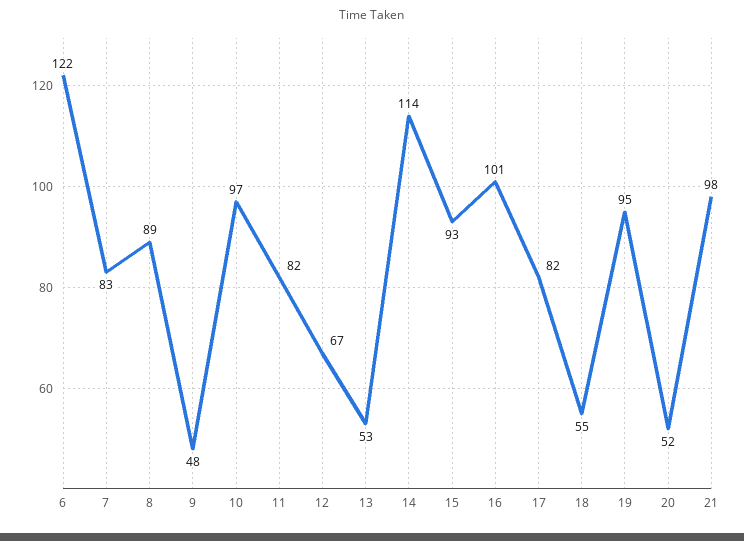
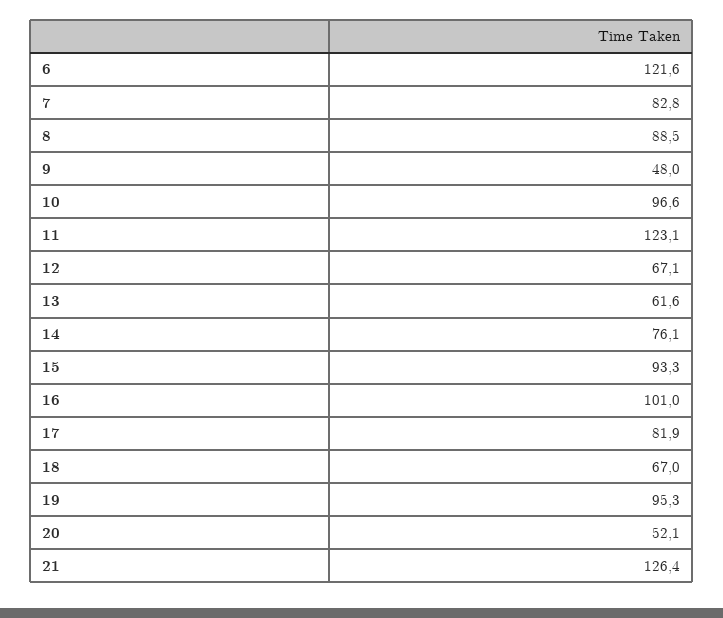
  {
    "6": 121.6,
    "7": 82.8,
    "8": 88.5,
    "9": 48,
    "10": 96.6,
-   "11": 82,
+   "11": 123.1,
    "12": 67.1,
-   "13": 53,
+   "13": 61.6,
-   "14": 114,
+   "14": 76.1,
    "15": 93.3,
    "16": 101,
    "17": 81.9,
-   "18": 55,
+   "18": 67,
    "19": 95.3,
    "20": 52.1,
-   "21": 98
+   "21": 126.4
  }

